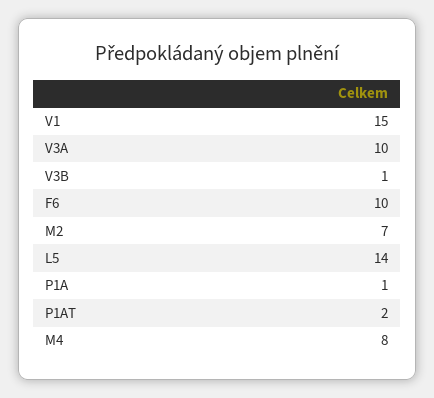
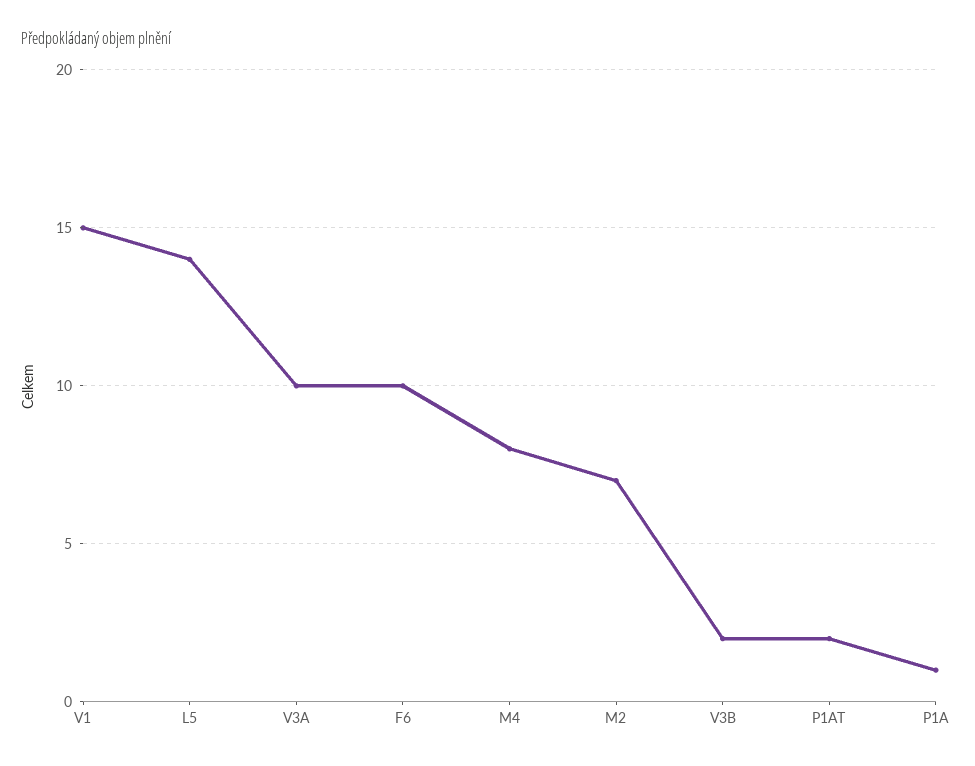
  {
    "V1": 15,
    "V3A": 10,
-   "V3B": 1,
+   "V3B": 2,
    "F6": 10,
    "M2": 7,
    "L5": 14,
    "P1A": 1,
    "P1AT": 2,
    "M4": 8
  }

